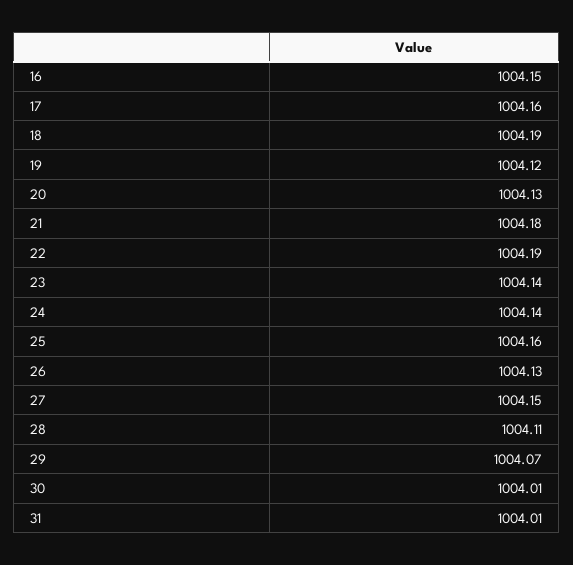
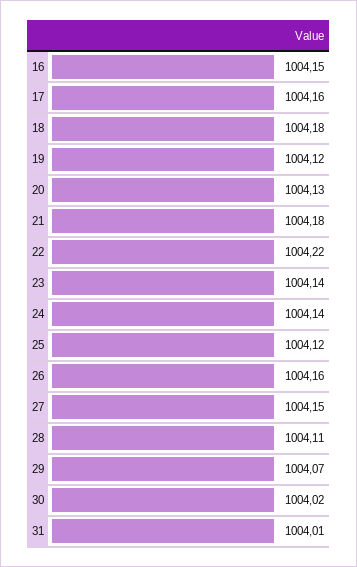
  {
    "16": 1004.15,
    "17": 1004.16,
-   "18": 1004.19,
+   "18": 1004.18,
    "19": 1004.12,
    "20": 1004.13,
    "21": 1004.18,
-   "22": 1004.19,
+   "22": 1004.22,
    "23": 1004.14,
    "24": 1004.14,
-   "25": 1004.16,
+   "25": 1004.12,
-   "26": 1004.13,
+   "26": 1004.16,
    "27": 1004.15,
    "28": 1004.11,
    "29": 1004.07,
-   "30": 1004.01,
+   "30": 1004.02,
    "31": 1004.01
  }

